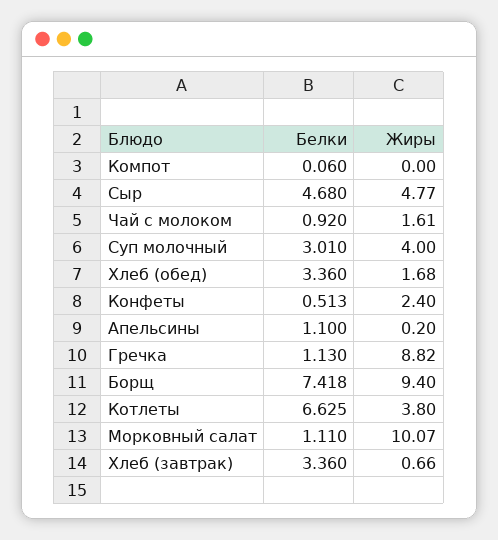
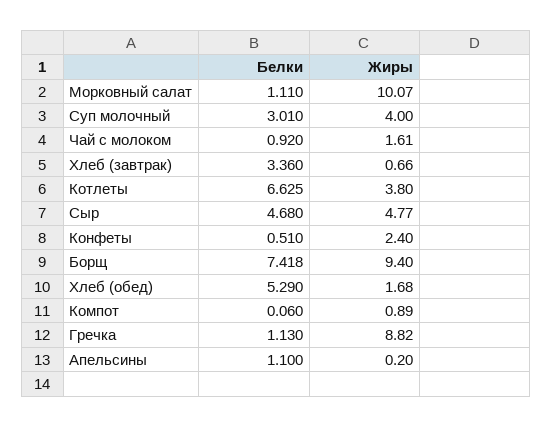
  {
    "Белки": {
      "Компот": 0.06,
      "Сыр": 4.68,
      "Чай с молоком": 0.92,
      "Суп молочный": 3.01,
-     "Хлеб (обед)": 3.36,
+     "Хлеб (обед)": 5.29,
-     "Конфеты": 0.513,
+     "Конфеты": 0.51,
      "Апельсины": 1.1,
      "Гречка": 1.13,
      "Борщ": 7.418,
      "Котлеты": 6.625,
      "Морковный салат": 1.11,
      "Хлеб (завтрак)": 3.36
    },
    "Жиры": {
-     "Компот": 0,
+     "Компот": 0.89,
      "Сыр": 4.77,
      "Чай с молоком": 1.61,
      "Суп молочный": 4,
      "Хлеб (обед)": 1.68,
      "Конфеты": 2.4,
      "Апельсины": 0.2,
      "Гречка": 8.82,
      "Борщ": 9.4,
      "Котлеты": 3.8,
      "Морковный салат": 10.07,
      "Хлеб (завтрак)": 0.66
    }
  }

